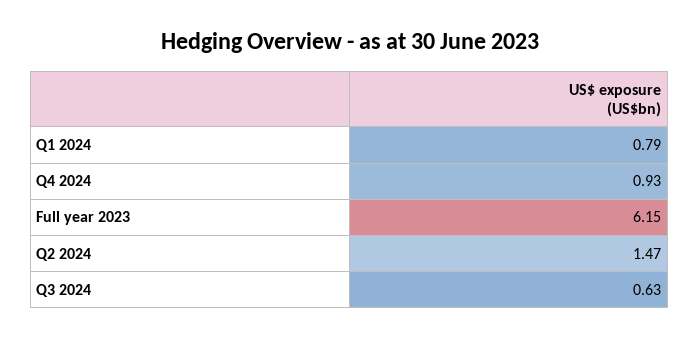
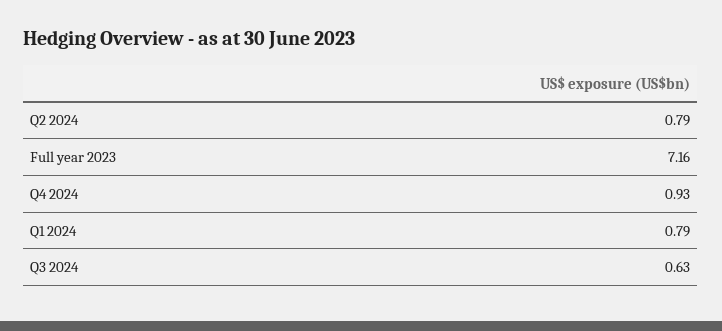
  {
    "Q1 2024": 0.79,
    "Q4 2024": 0.93,
-   "Full year 2023": 6.15,
+   "Full year 2023": 7.16,
-   "Q2 2024": 1.47,
+   "Q2 2024": 0.79,
    "Q3 2024": 0.63
  }

